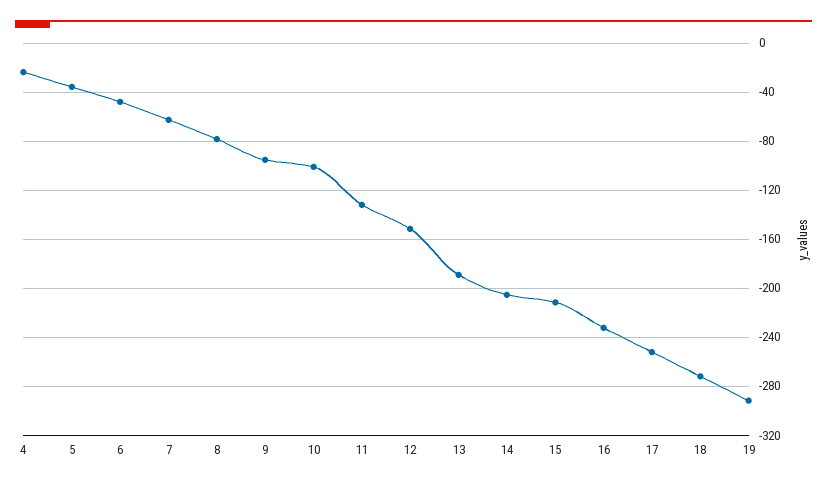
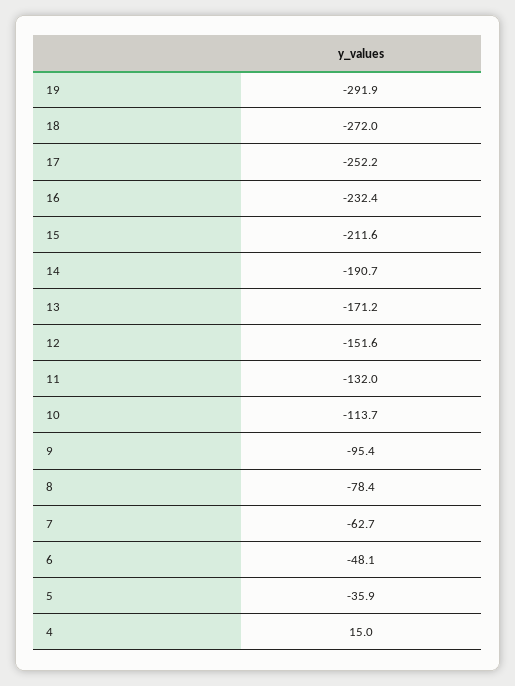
  {
-   "4": -25,
+   "4": 15,
    "5": -35.9,
    "6": -48.1,
    "7": -62.7,
    "8": -78.4,
    "9": -95.4,
-   "10": -100,
+   "10": -113.7,
    "11": -132,
    "12": -151.6,
-   "13": -190,
+   "13": -171.2,
-   "14": -205,
+   "14": -190.7,
    "15": -211.6,
    "16": -232.4,
    "17": -252.2,
    "18": -272,
    "19": -291.9
  }

